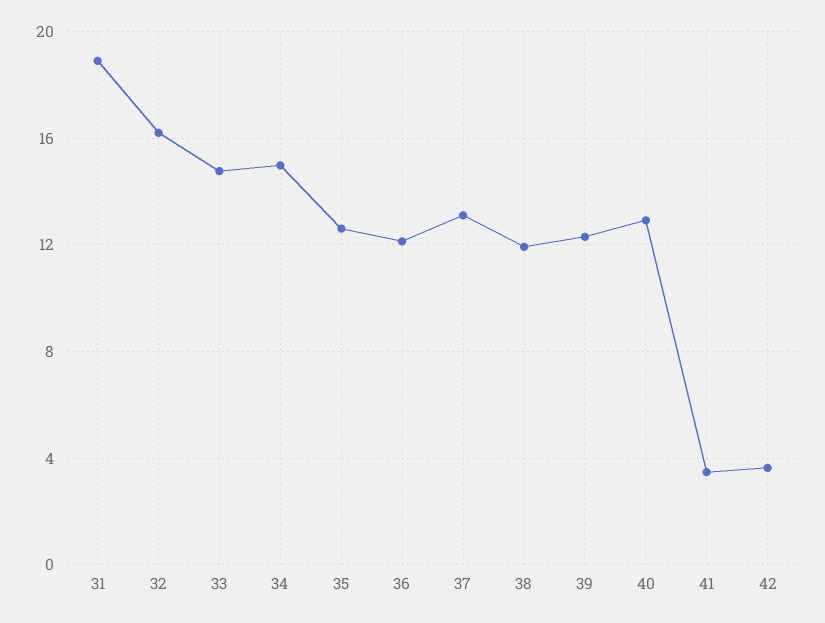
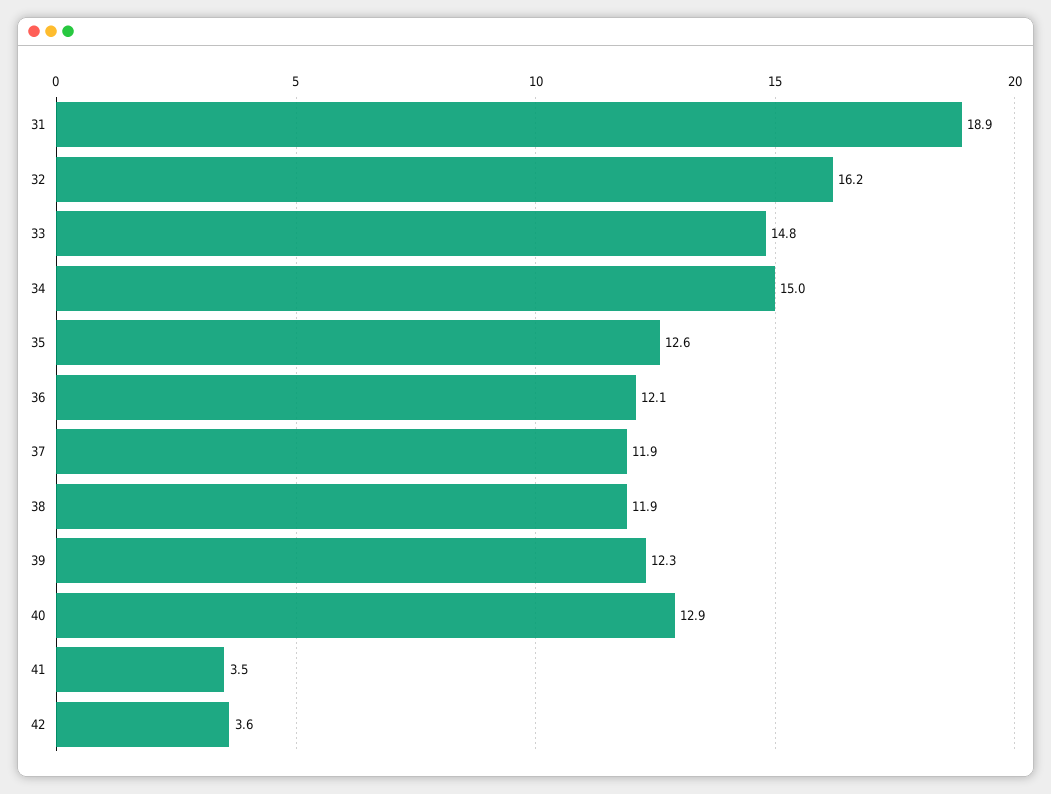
  {
    "31": 18.9,
    "32": 16.2,
    "33": 14.8,
    "34": 15,
    "35": 12.6,
    "36": 12.1,
-   "37": 13,
+   "37": 11.9,
    "38": 11.9,
    "39": 12.3,
    "40": 12.9,
    "41": 3.5,
    "42": 3.6
  }

